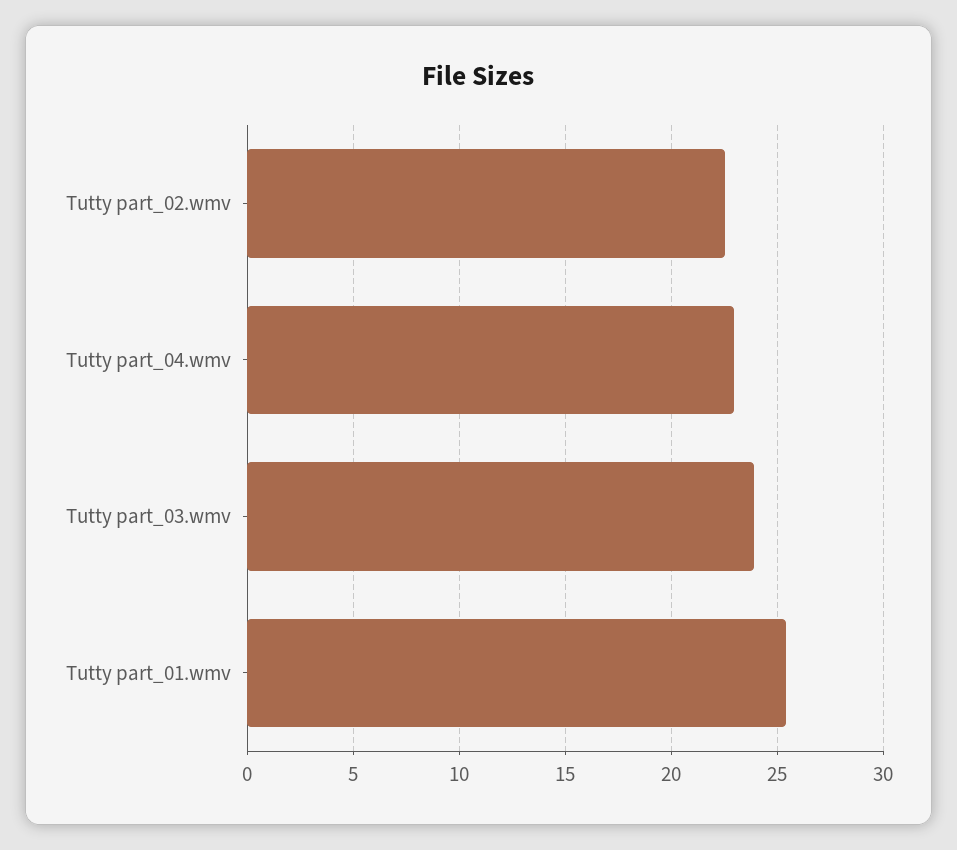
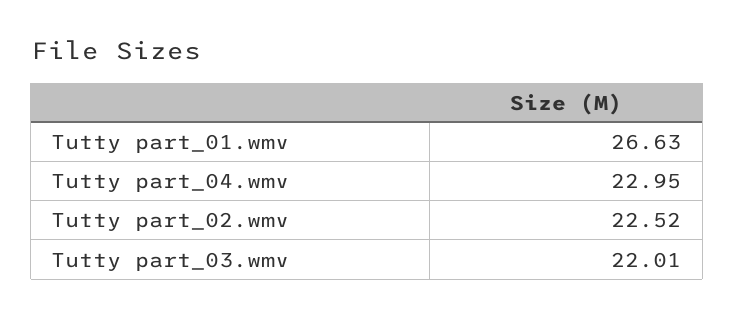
  {
    "Tutty part_02.wmv": 22.52,
    "Tutty part_04.wmv": 22.95,
-   "Tutty part_03.wmv": 24,
+   "Tutty part_03.wmv": 22.01,
-   "Tutty part_01.wmv": 25.5
+   "Tutty part_01.wmv": 26.63
  }

